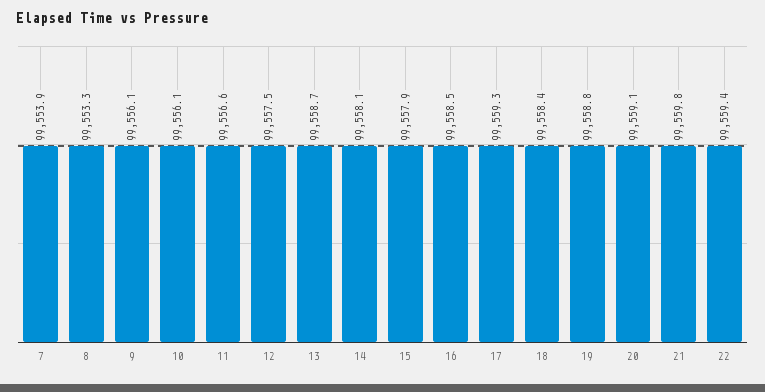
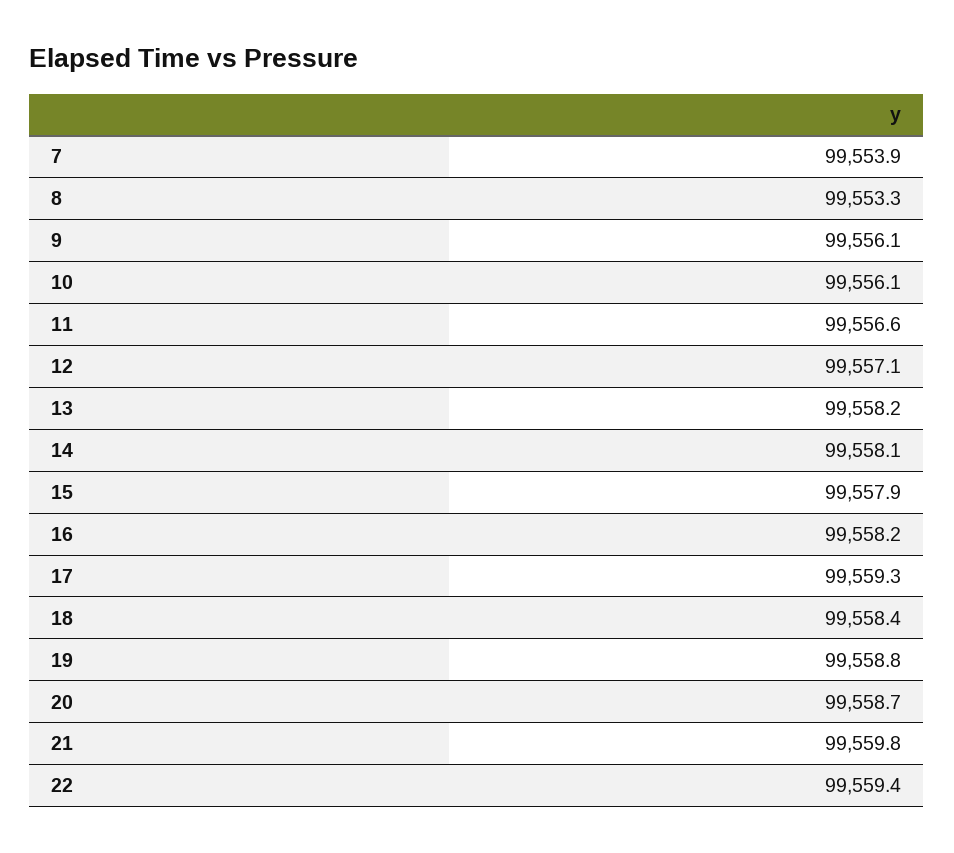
  {
    "7": 99553.9,
    "8": 99553.3,
    "9": 99556.1,
    "10": 99556.1,
    "11": 99556.6,
-   "12": 99557.5,
+   "12": 99557.1,
-   "13": 99558.7,
+   "13": 99558.2,
    "14": 99558.1,
    "15": 99557.9,
-   "16": 99558.5,
+   "16": 99558.2,
    "17": 99559.3,
    "18": 99558.4,
    "19": 99558.8,
-   "20": 99559.1,
+   "20": 99558.7,
    "21": 99559.8,
    "22": 99559.4
  }

